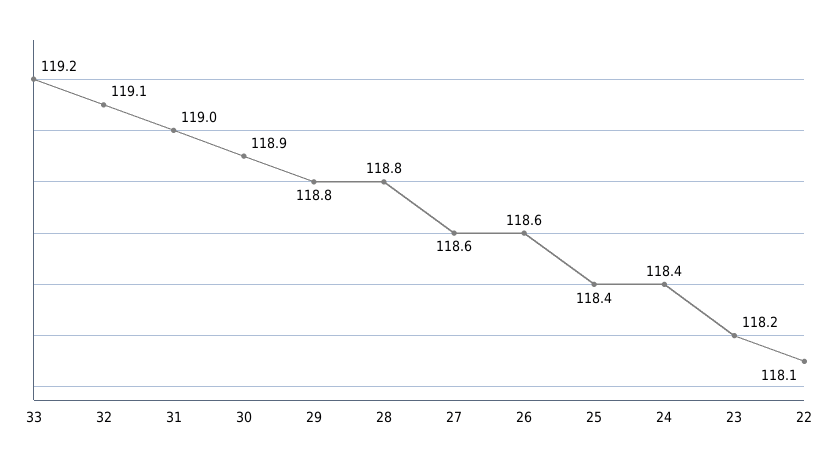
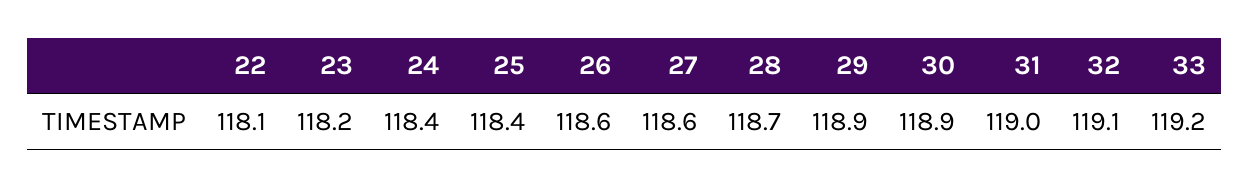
  {
    "33": 119.2,
    "32": 119.1,
    "31": 119,
    "30": 118.9,
-   "29": 118.8,
+   "29": 118.9,
-   "28": 118.8,
+   "28": 118.7,
    "27": 118.6,
    "26": 118.6,
    "25": 118.4,
    "24": 118.4,
    "23": 118.2,
    "22": 118.1
  }

